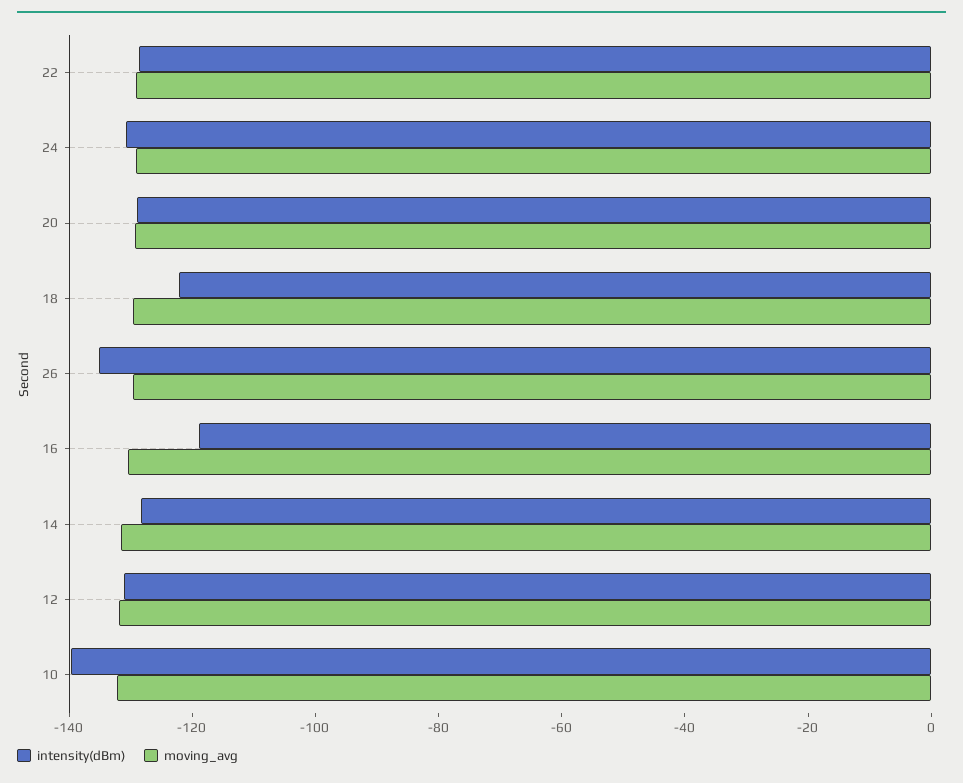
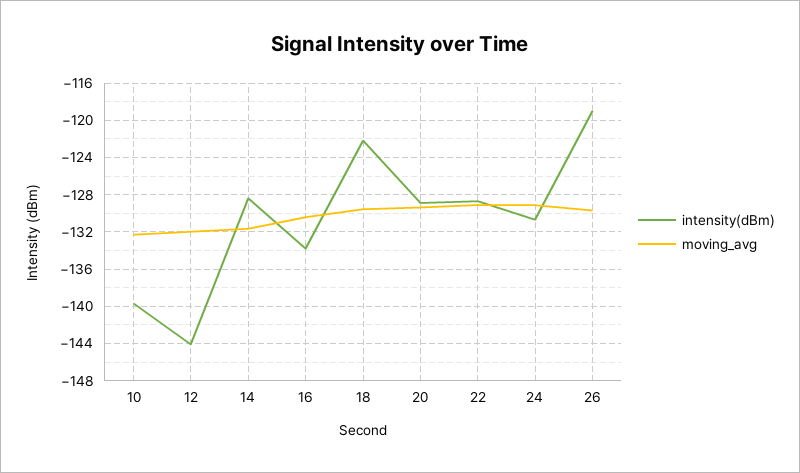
  {
    "intensity(dBm)": {
      "22": -129,
      "24": -131,
      "20": -129,
      "18": -122,
-     "26": -135,
+     "26": -119,
-     "16": -120,
+     "16": -134,
      "14": -128,
-     "12": -130,
+     "12": -144,
      "10": -140
    },
    "moving_avg": {
      "22": -129,
      "24": -129,
      "20": -129,
      "18": -130,
      "26": -130,
      "16": -130,
      "14": -132,
      "12": -132,
      "10": -132
    }
  }

